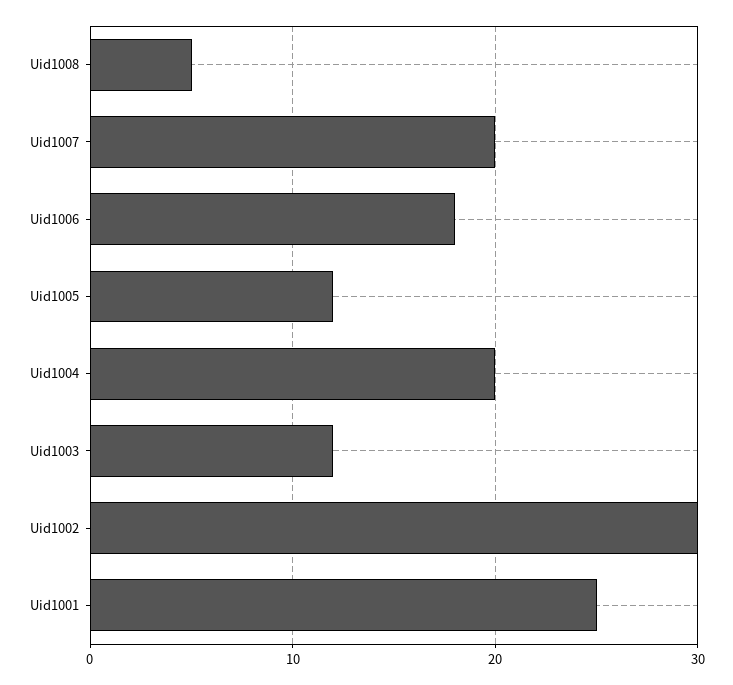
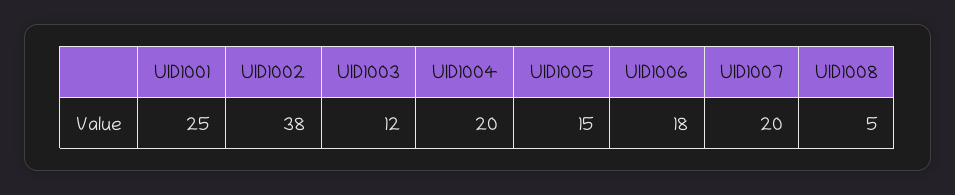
  {
    "Uid1008": 5,
    "Uid1007": 20,
    "Uid1006": 18,
-   "Uid1005": 12,
+   "Uid1005": 15,
    "Uid1004": 20,
    "Uid1003": 12,
-   "Uid1002": 30,
+   "Uid1002": 38,
    "Uid1001": 25
  }

